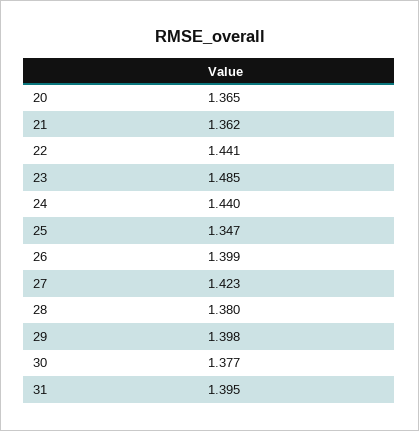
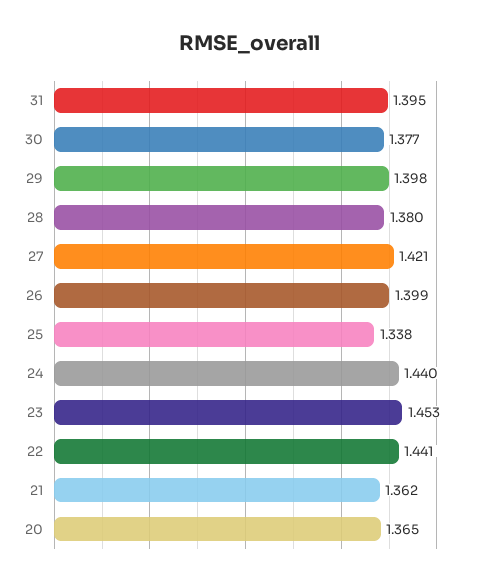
  {
    "20": 1.365,
    "21": 1.362,
    "22": 1.441,
-   "23": 1.485,
+   "23": 1.453,
    "24": 1.44,
-   "25": 1.347,
+   "25": 1.338,
    "26": 1.399,
-   "27": 1.423,
+   "27": 1.421,
    "28": 1.38,
    "29": 1.398,
    "30": 1.377,
    "31": 1.395
  }

